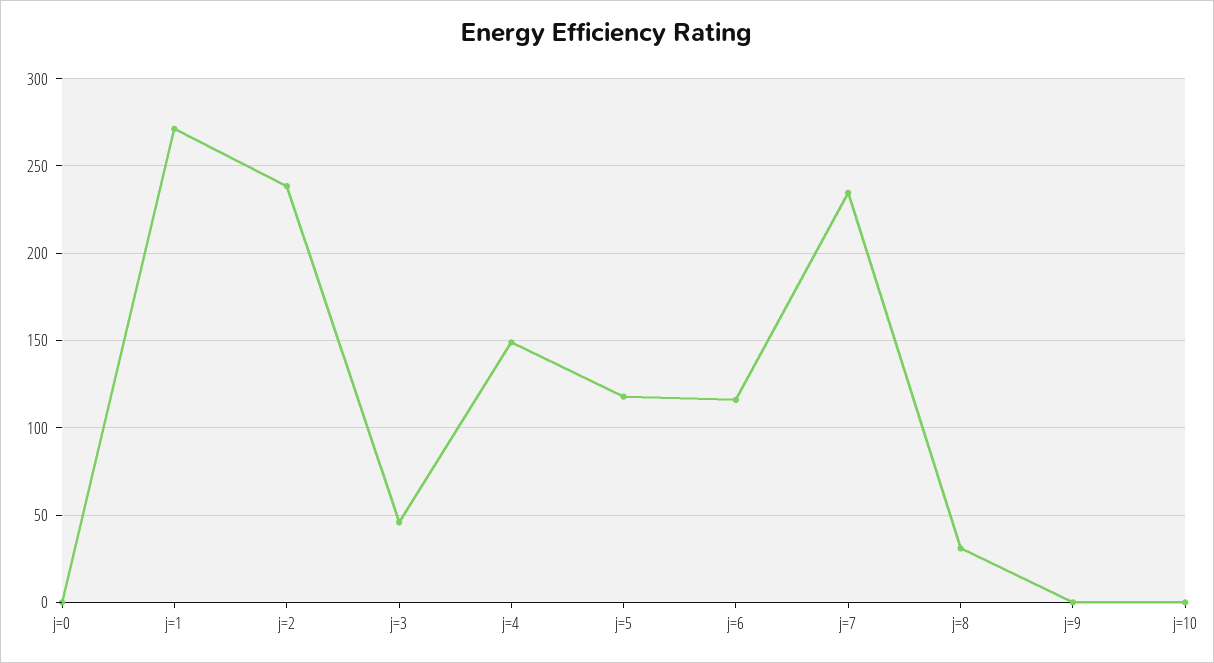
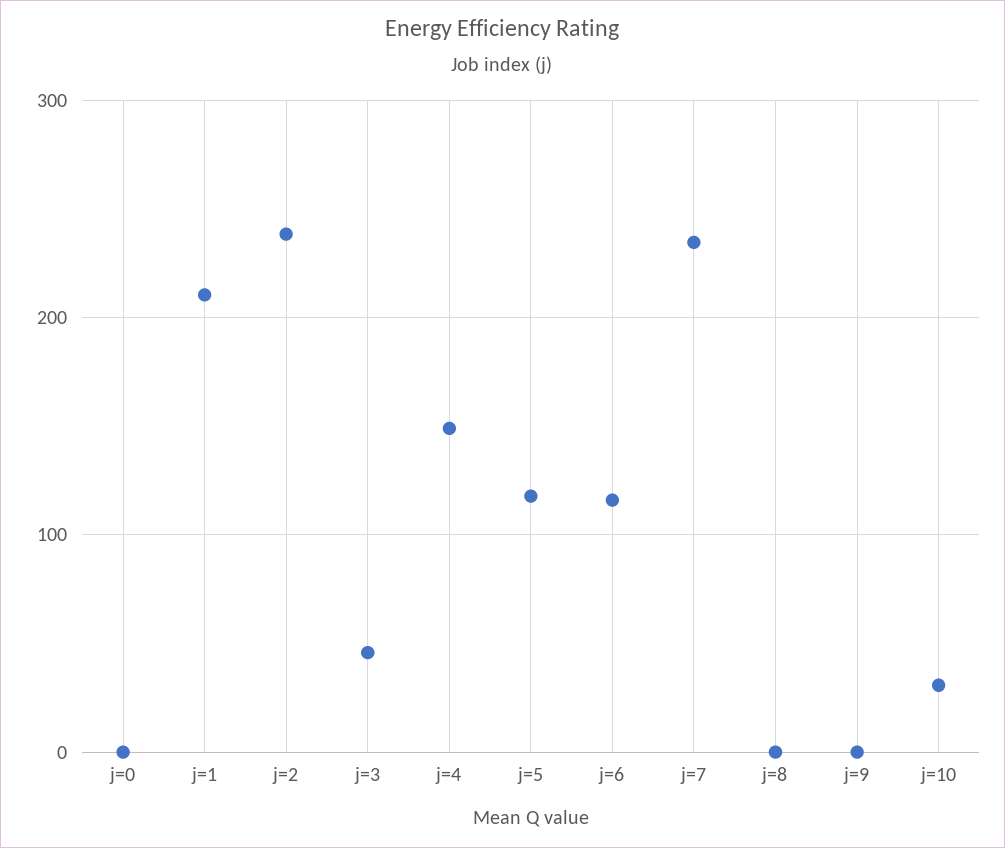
  {
    "j=0": 0,
-   "j=1": 270,
+   "j=1": 210,
    "j=2": 240,
    "j=3": 45,
    "j=4": 150,
    "j=5": 120,
    "j=6": 115,
    "j=7": 235,
-   "j=8": 30,
+   "j=8": 0,
    "j=9": 0,
-   "j=10": 0
+   "j=10": 30
  }

